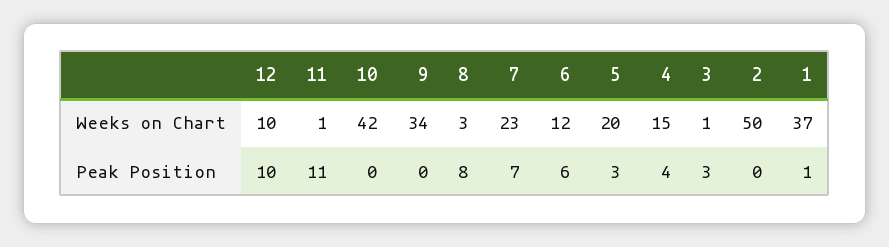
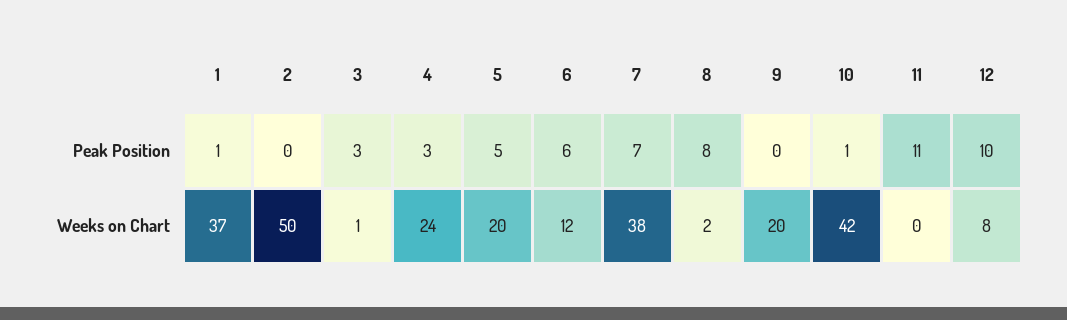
  {
    "12": {
-     "Weeks on Chart": 10,
+     "Weeks on Chart": 8,
      "Peak Position": 10
    },
    "11": {
-     "Weeks on Chart": 1,
+     "Weeks on Chart": 0,
      "Peak Position": 11
    },
    "10": {
      "Weeks on Chart": 42,
-     "Peak Position": 0
+     "Peak Position": 1
    },
    "9": {
-     "Weeks on Chart": 34,
+     "Weeks on Chart": 20,
      "Peak Position": 0
    },
    "8": {
-     "Weeks on Chart": 3,
+     "Weeks on Chart": 2,
      "Peak Position": 8
    },
    "7": {
-     "Weeks on Chart": 23,
+     "Weeks on Chart": 38,
      "Peak Position": 7
    },
    "6": {
      "Weeks on Chart": 12,
      "Peak Position": 6
    },
    "5": {
      "Weeks on Chart": 20,
-     "Peak Position": 3
+     "Peak Position": 5
    },
    "4": {
-     "Weeks on Chart": 15,
+     "Weeks on Chart": 24,
-     "Peak Position": 4
+     "Peak Position": 3
    },
    "3": {
      "Weeks on Chart": 1,
      "Peak Position": 3
    },
    "2": {
      "Weeks on Chart": 50,
      "Peak Position": 0
    },
    "1": {
      "Weeks on Chart": 37,
      "Peak Position": 1
    }
  }

